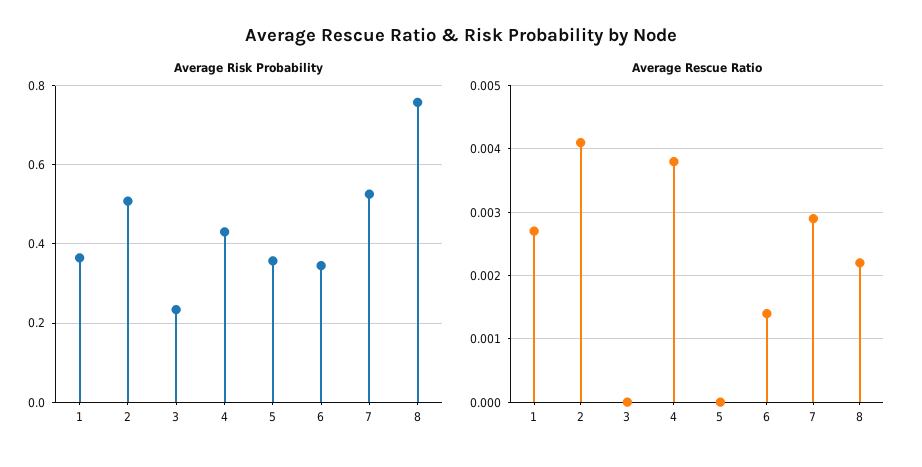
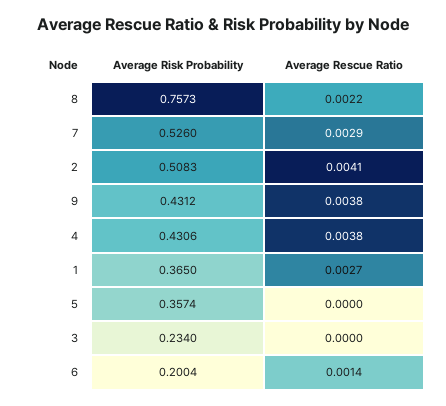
  {
    "Average Risk Probability": {
      "1": 0.365,
      "2": 0.5083,
      "3": 0.234,
      "4": 0.4306,
      "5": 0.3574,
-     "6": 0.34,
+     "6": 0.2004,
      "7": 0.526,
-     "8": 0.7573
+     "8": 0.7573,
+     "9": 0.4312
    },
    "Average Rescue Ratio": {
      "1": 0.0027,
      "2": 0.0041,
      "3": 0,
      "4": 0.0038,
      "5": 0,
      "6": 0.0014,
      "7": 0.0029,
-     "8": 0.0022
+     "8": 0.0022,
+     "9": 0.0038
    }
  }

